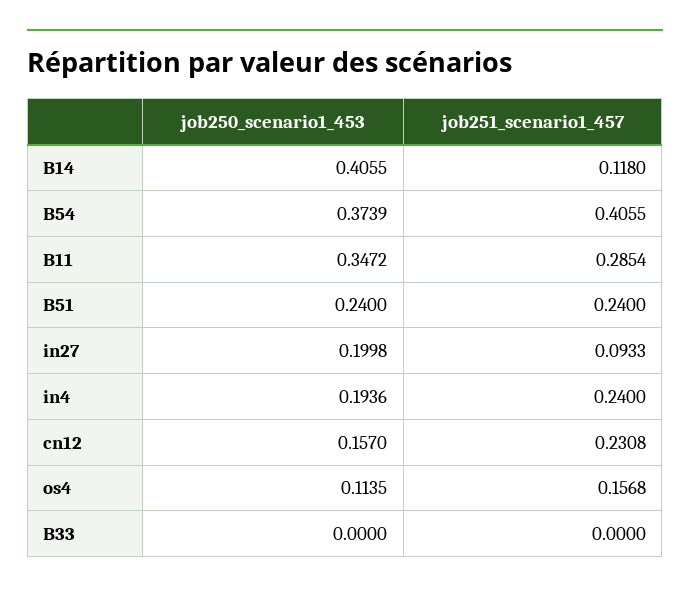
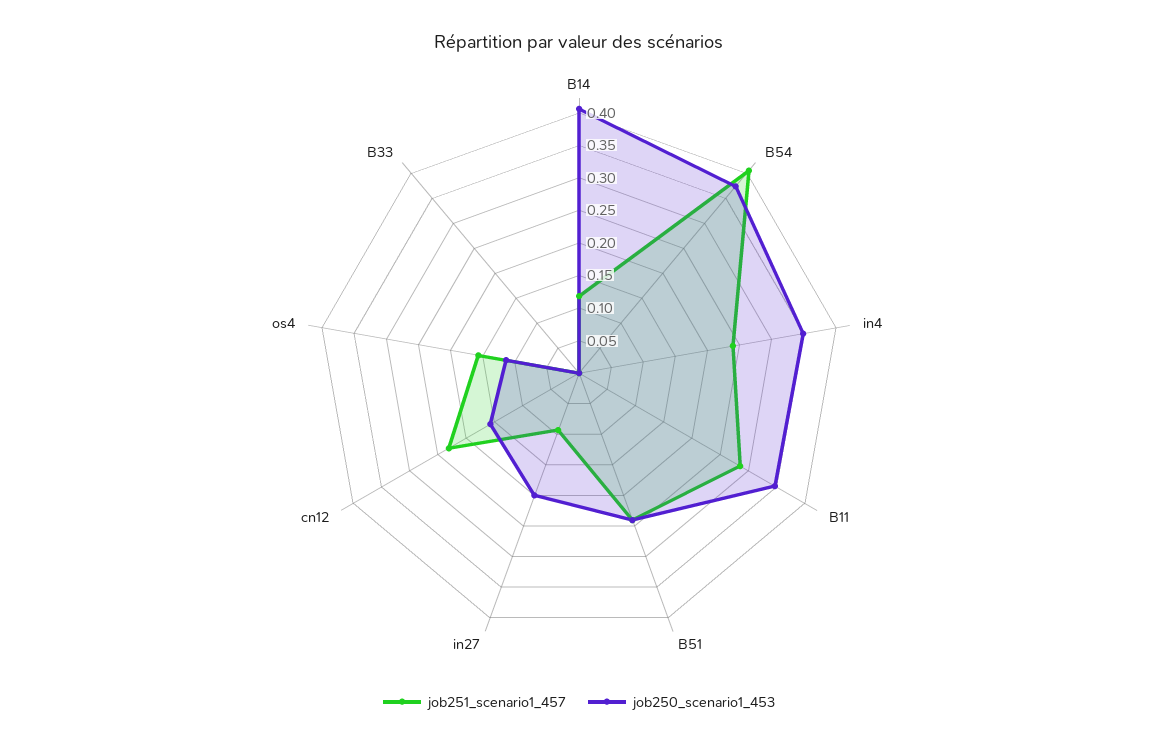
  {
    "job250_scenario1_453": {
      "B14": 0.4055,
      "B54": 0.3739,
      "B11": 0.3472,
      "B51": 0.24,
      "in27": 0.1998,
-     "in4": 0.1936,
+     "in4": 0.35,
      "cn12": 0.157,
      "os4": 0.1135,
      "B33": 0
    },
    "job251_scenario1_457": {
      "B14": 0.118,
      "B54": 0.4055,
      "B11": 0.2854,
      "B51": 0.24,
      "in27": 0.0933,
      "in4": 0.24,
      "cn12": 0.2308,
      "os4": 0.1568,
      "B33": 0
    }
  }

